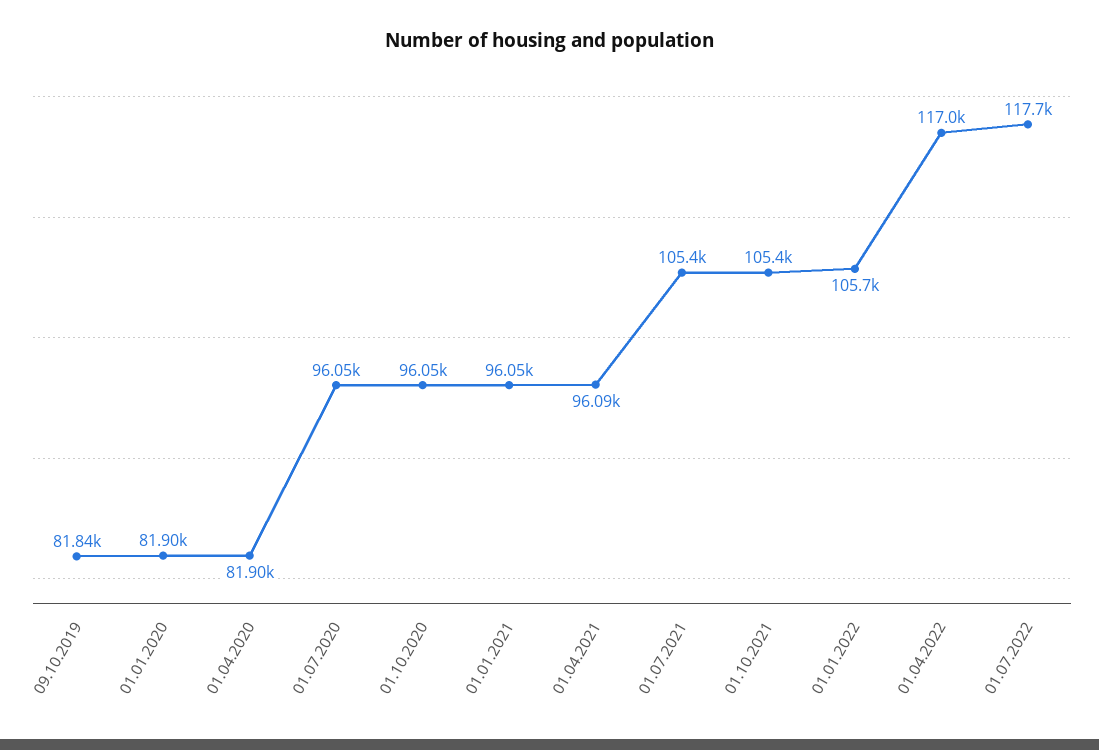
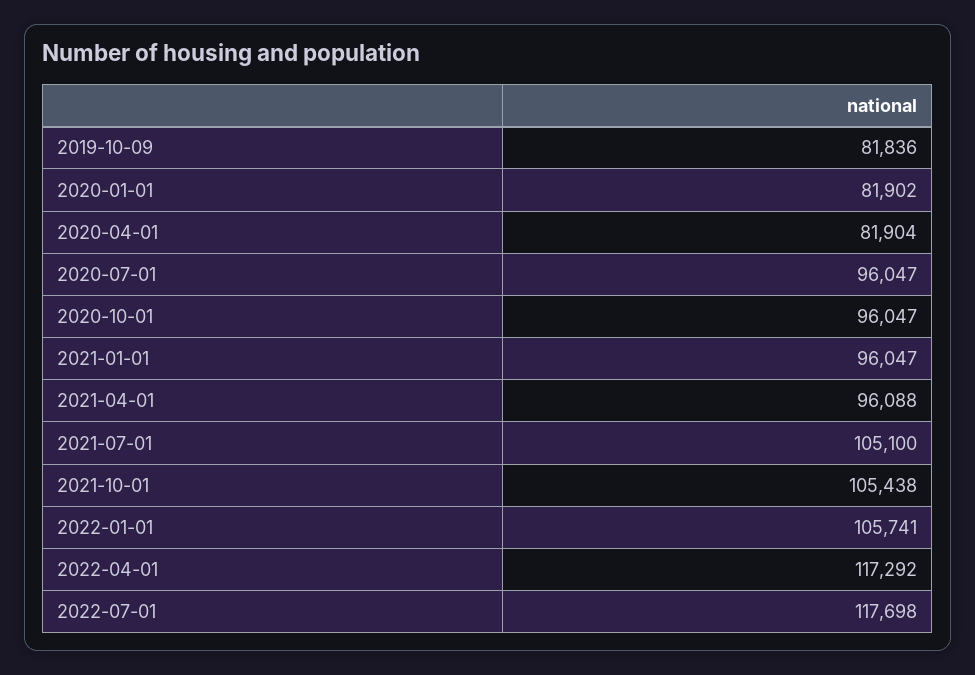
  {
    "09.10.2019": 81836,
    "01.01.2020": 81902,
    "01.04.2020": 81904,
    "01.07.2020": 96047,
    "01.10.2020": 96047,
    "01.01.2021": 96047,
    "01.04.2021": 96088,
-   "01.07.2021": 105400,
+   "01.07.2021": 105100,
    "01.10.2021": 105438,
    "01.01.2022": 105741,
-   "01.04.2022": 117000,
+   "01.04.2022": 117292,
    "01.07.2022": 117698
  }

